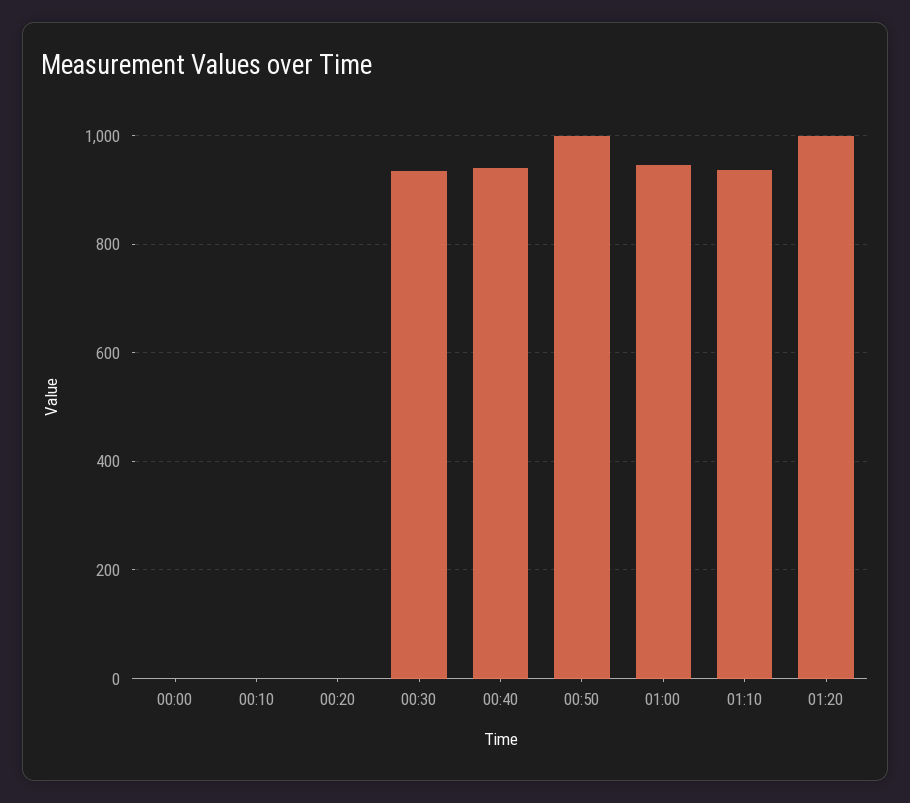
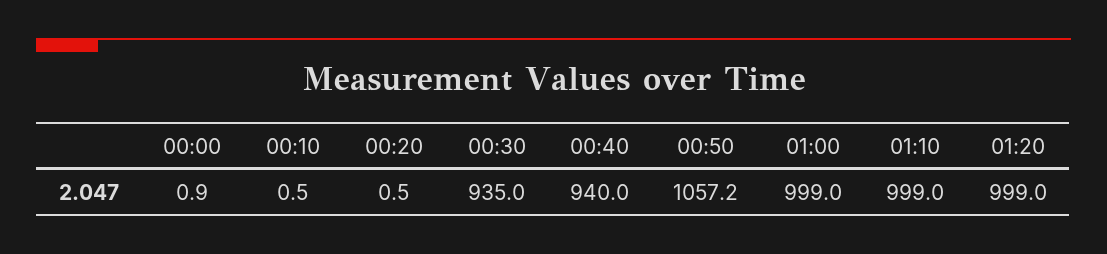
  {
    "00:00": 0.9,
    "00:10": 0.5,
    "00:20": 0.5,
    "00:30": 935,
    "00:40": 940,
-   "00:50": 1000,
+   "00:50": 1057.2,
-   "01:00": 940,
+   "01:00": 999,
-   "01:10": 940,
+   "01:10": 999,
    "01:20": 999
  }

